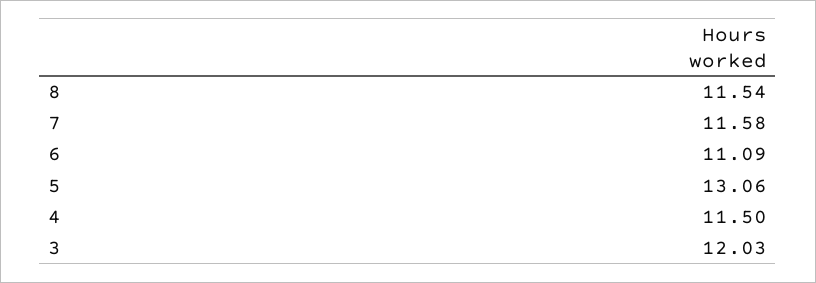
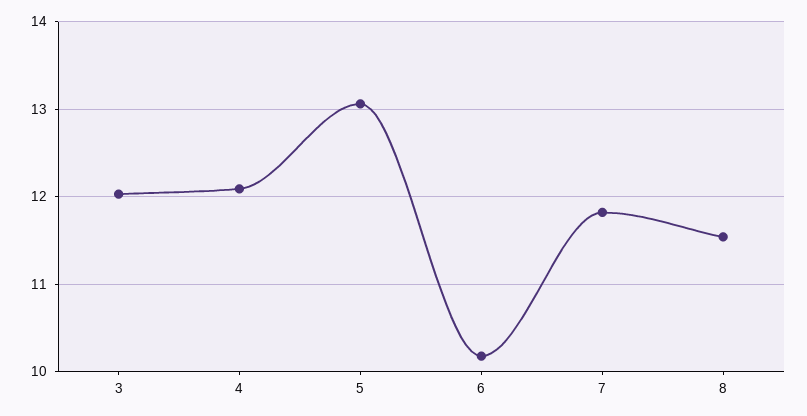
  {
    "8": 11.54,
-   "7": 11.58,
+   "7": 11.8,
-   "6": 11.09,
+   "6": 10.2,
    "5": 13.06,
-   "4": 11.5,
+   "4": 12.1,
    "3": 12.03
  }

